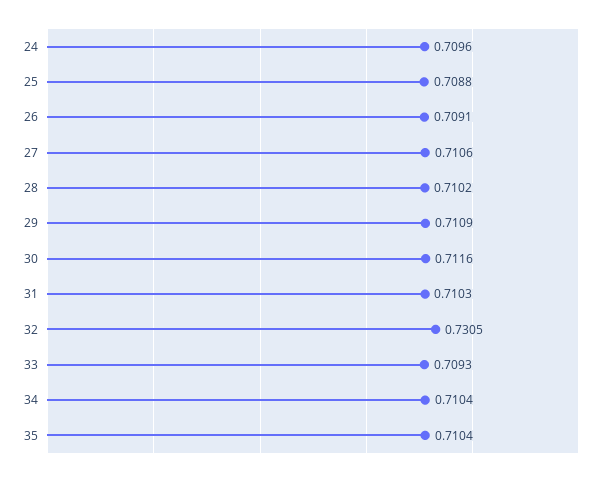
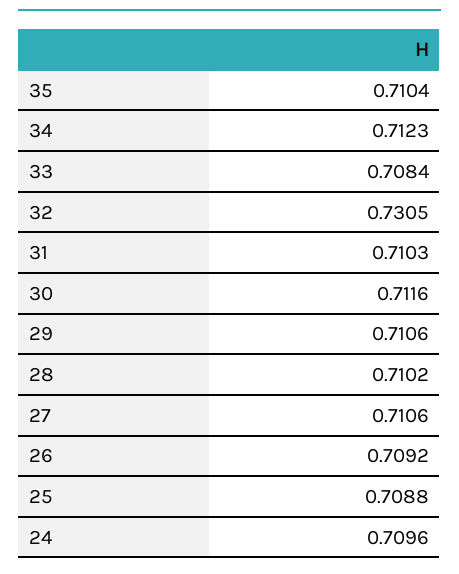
  {
    "24": 0.7096,
    "25": 0.7088,
-   "26": 0.7091,
+   "26": 0.7092,
    "27": 0.7106,
    "28": 0.7102,
-   "29": 0.7109,
+   "29": 0.7106,
    "30": 0.7116,
    "31": 0.7103,
    "32": 0.7305,
-   "33": 0.7093,
+   "33": 0.7084,
-   "34": 0.7104,
+   "34": 0.7123,
    "35": 0.7104
  }

